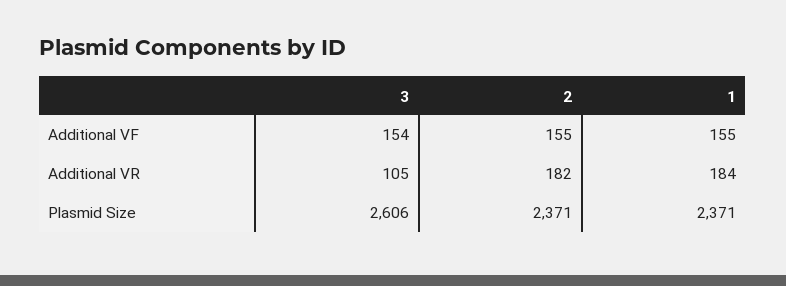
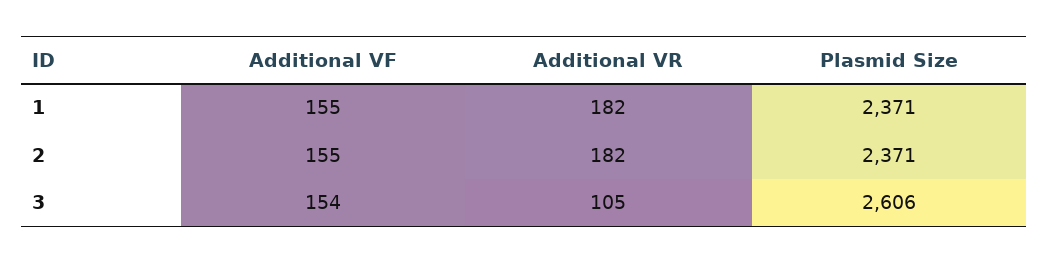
  {
    "3": {
      "Additional VF": 154,
      "Additional VR": 105,
      "Plasmid Size": 2606
    },
    "2": {
      "Additional VF": 155,
      "Additional VR": 182,
      "Plasmid Size": 2371
    },
    "1": {
      "Additional VF": 155,
-     "Additional VR": 184,
+     "Additional VR": 182,
      "Plasmid Size": 2371
    }
  }

